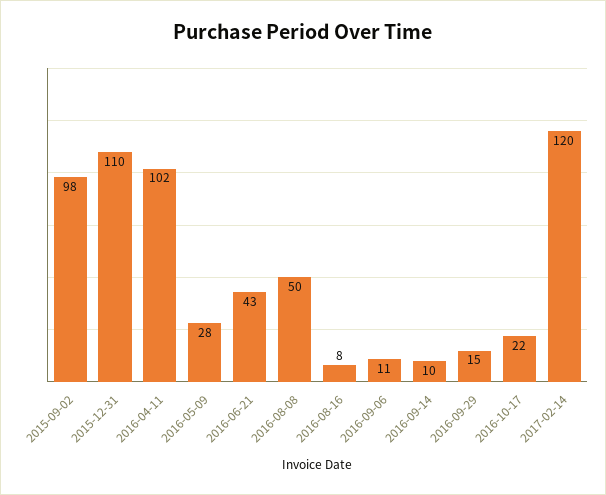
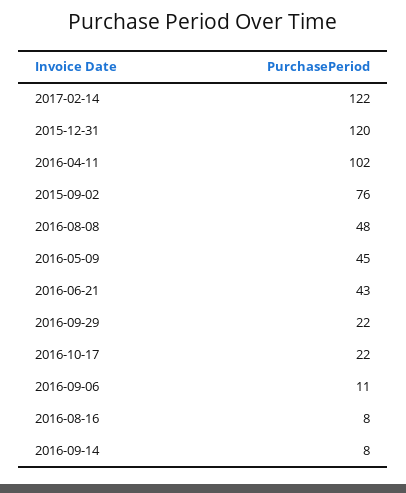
  {
-   "2015-09-02": 98,
+   "2015-09-02": 76,
-   "2015-12-31": 110,
+   "2015-12-31": 120,
    "2016-04-11": 102,
-   "2016-05-09": 28,
+   "2016-05-09": 45,
    "2016-06-21": 43,
-   "2016-08-08": 50,
+   "2016-08-08": 48,
    "2016-08-16": 8,
    "2016-09-06": 11,
-   "2016-09-14": 10,
+   "2016-09-14": 8,
-   "2016-09-29": 15,
+   "2016-09-29": 22,
    "2016-10-17": 22,
-   "2017-02-14": 120
+   "2017-02-14": 122
  }

